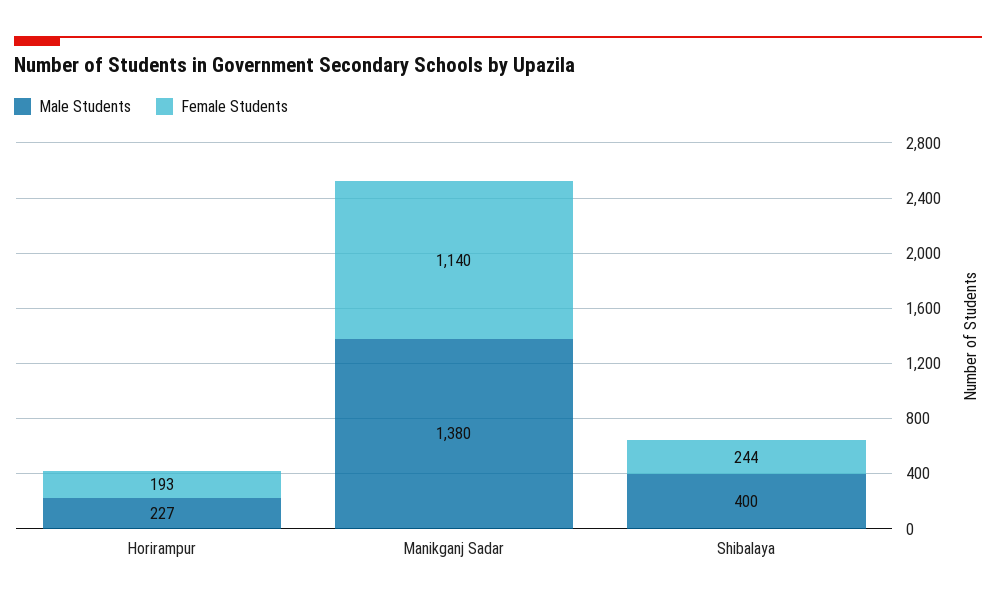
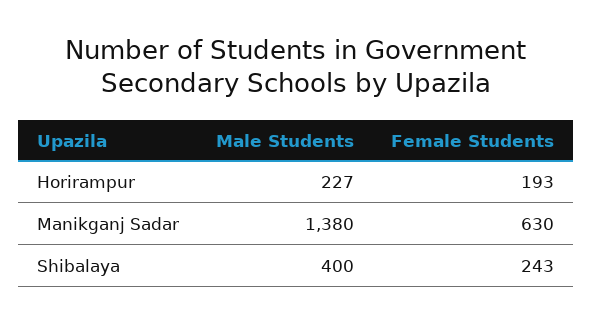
  {
    "Male Students": {
      "Horirampur": 227,
      "Manikganj Sadar": 1380,
      "Shibalaya": 400
    },
    "Female Students": {
      "Horirampur": 193,
-     "Manikganj Sadar": 1140,
+     "Manikganj Sadar": 630,
-     "Shibalaya": 244
+     "Shibalaya": 243
    }
  }

